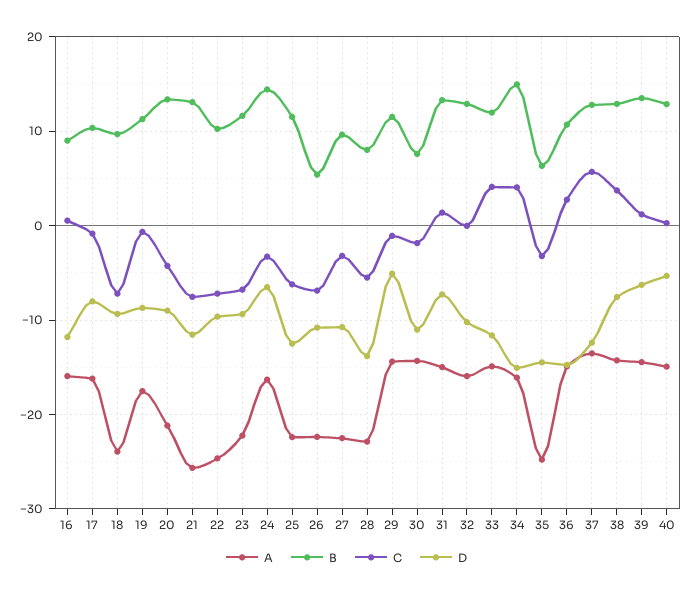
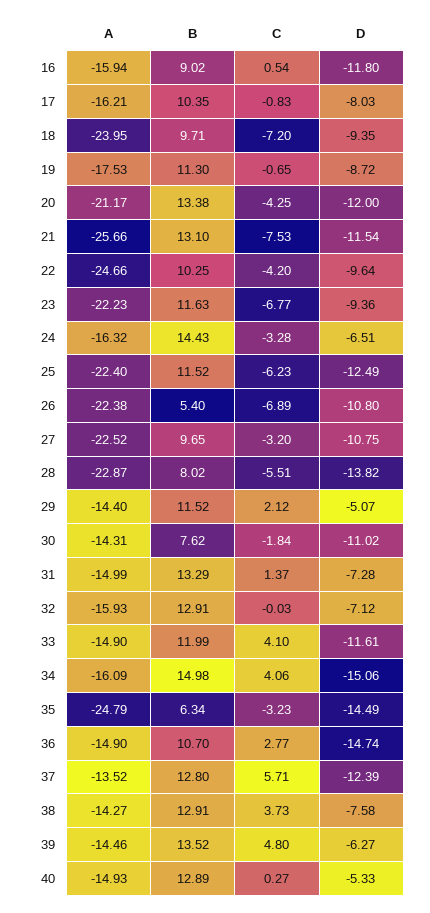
  {
    "A": {
      "16": -15.94,
      "17": -16.21,
      "18": -23.95,
      "19": -17.53,
      "20": -21.17,
      "21": -25.66,
      "22": -24.66,
      "23": -22.23,
      "24": -16.32,
      "25": -22.4,
      "26": -22.38,
      "27": -22.52,
      "28": -22.87,
      "29": -14.4,
      "30": -14.31,
      "31": -14.99,
      "32": -15.93,
      "33": -14.9,
      "34": -16.09,
      "35": -24.79,
      "36": -14.9,
      "37": -13.52,
      "38": -14.27,
      "39": -14.46,
      "40": -14.93
    },
    "B": {
      "16": 9.02,
      "17": 10.35,
      "18": 9.71,
      "19": 11.3,
      "20": 13.38,
      "21": 13.1,
      "22": 10.25,
      "23": 11.63,
      "24": 14.43,
      "25": 11.52,
      "26": 5.4,
      "27": 9.65,
      "28": 8.02,
      "29": 11.52,
      "30": 7.62,
      "31": 13.29,
      "32": 12.91,
      "33": 11.99,
      "34": 14.98,
      "35": 6.34,
      "36": 10.7,
      "37": 12.8,
      "38": 12.91,
      "39": 13.52,
      "40": 12.89
    },
    "C": {
      "16": 0.54,
      "17": -0.83,
      "18": -7.2,
      "19": -0.65,
      "20": -4.25,
      "21": -7.53,
-     "22": -7,
+     "22": -4.2,
      "23": -6.77,
      "24": -3.28,
      "25": -6.23,
      "26": -6.89,
      "27": -3.2,
      "28": -5.51,
-     "29": -1,
+     "29": 2.12,
      "30": -1.84,
      "31": 1.37,
      "32": -0.03,
      "33": 4.1,
      "34": 4.06,
      "35": -3.23,
      "36": 2.77,
      "37": 5.71,
      "38": 3.73,
-     "39": 1,
+     "39": 4.8,
      "40": 0.27
    },
    "D": {
      "16": -11.8,
      "17": -8.03,
      "18": -9.35,
      "19": -8.72,
-     "20": -9,
+     "20": -12,
      "21": -11.54,
      "22": -9.64,
      "23": -9.36,
      "24": -6.51,
      "25": -12.49,
      "26": -10.8,
      "27": -10.75,
      "28": -13.82,
      "29": -5.07,
      "30": -11.02,
      "31": -7.28,
-     "32": -10,
+     "32": -7.12,
      "33": -11.61,
      "34": -15.06,
      "35": -14.49,
      "36": -14.74,
      "37": -12.39,
      "38": -7.58,
      "39": -6.27,
      "40": -5.33
    }
  }

